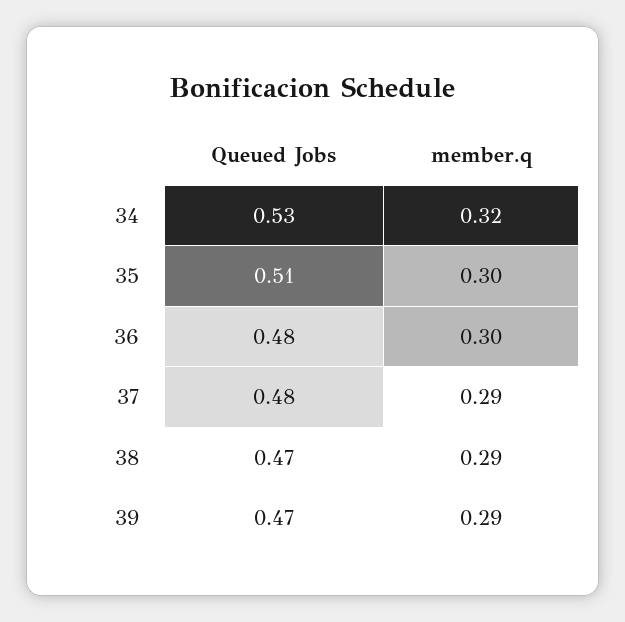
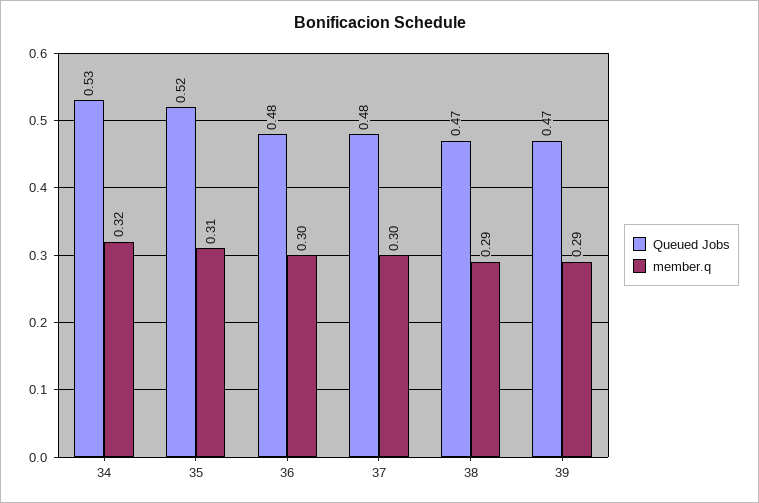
  {
    "Queued Jobs": {
      "34": 0.53,
-     "35": 0.51,
+     "35": 0.52,
      "36": 0.48,
      "37": 0.48,
      "38": 0.47,
      "39": 0.47
    },
    "member.q": {
      "34": 0.32,
-     "35": 0.3,
+     "35": 0.31,
      "36": 0.3,
-     "37": 0.29,
+     "37": 0.3,
      "38": 0.29,
      "39": 0.29
    }
  }

